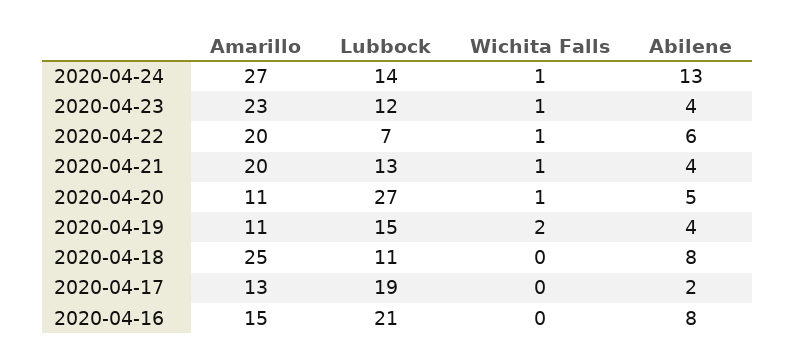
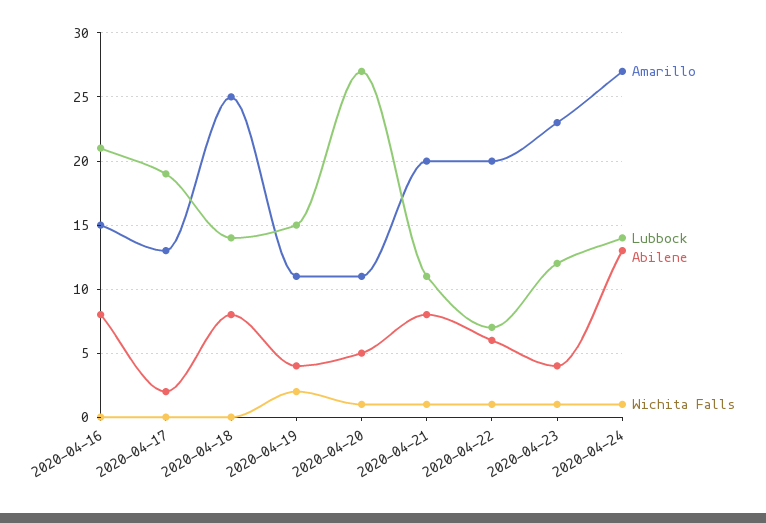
  {
    "Amarillo": {
      "2020-04-24": 27,
      "2020-04-23": 23,
      "2020-04-22": 20,
      "2020-04-21": 20,
      "2020-04-20": 11,
      "2020-04-19": 11,
      "2020-04-18": 25,
      "2020-04-17": 13,
      "2020-04-16": 15
    },
    "Lubbock": {
      "2020-04-24": 14,
      "2020-04-23": 12,
      "2020-04-22": 7,
-     "2020-04-21": 13,
+     "2020-04-21": 11,
      "2020-04-20": 27,
      "2020-04-19": 15,
-     "2020-04-18": 11,
+     "2020-04-18": 14,
      "2020-04-17": 19,
      "2020-04-16": 21
    },
    "Wichita Falls": {
      "2020-04-24": 1,
      "2020-04-23": 1,
      "2020-04-22": 1,
      "2020-04-21": 1,
      "2020-04-20": 1,
      "2020-04-19": 2,
      "2020-04-18": 0,
      "2020-04-17": 0,
      "2020-04-16": 0
    },
    "Abilene": {
      "2020-04-24": 13,
      "2020-04-23": 4,
      "2020-04-22": 6,
-     "2020-04-21": 4,
+     "2020-04-21": 8,
      "2020-04-20": 5,
      "2020-04-19": 4,
      "2020-04-18": 8,
      "2020-04-17": 2,
      "2020-04-16": 8
    }
  }

